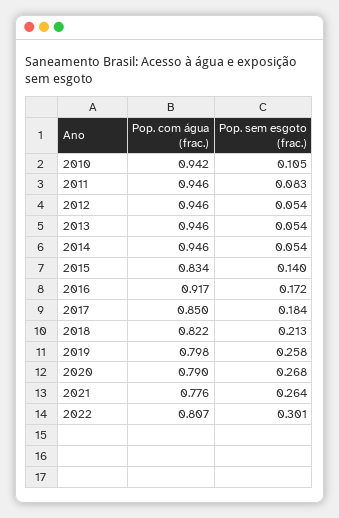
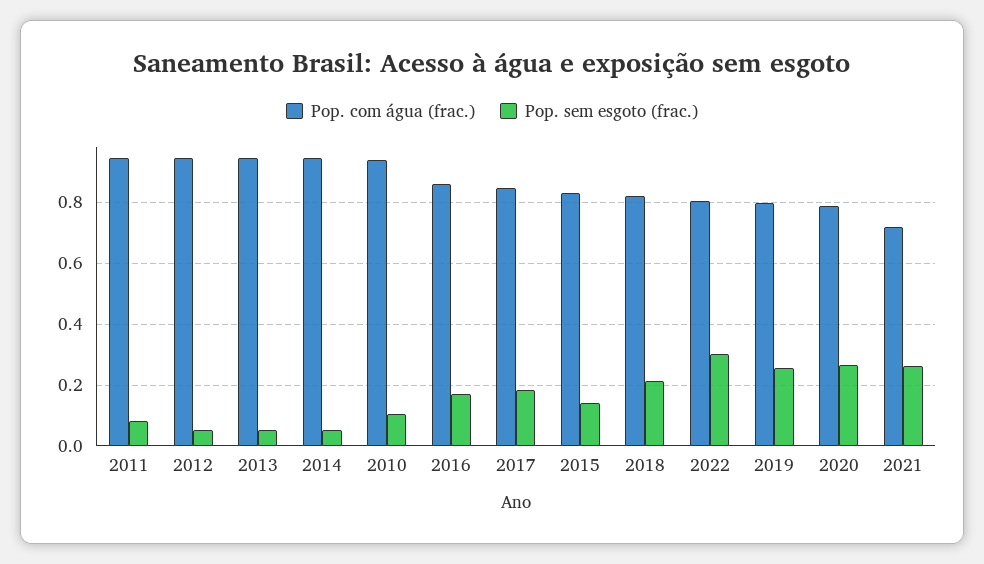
  {
    "Pop. com água (frac.)": {
      "2010": 0.942,
      "2011": 0.946,
      "2012": 0.946,
      "2013": 0.946,
      "2014": 0.946,
      "2015": 0.834,
-     "2016": 0.917,
+     "2016": 0.86,
      "2017": 0.85,
      "2018": 0.822,
      "2019": 0.798,
      "2020": 0.79,
-     "2021": 0.776,
+     "2021": 0.72,
      "2022": 0.807
    },
    "Pop. sem esgoto (frac.)": {
      "2010": 0.105,
      "2011": 0.083,
      "2012": 0.054,
      "2013": 0.054,
      "2014": 0.054,
      "2015": 0.14,
      "2016": 0.172,
      "2017": 0.184,
      "2018": 0.213,
      "2019": 0.258,
      "2020": 0.268,
      "2021": 0.264,
      "2022": 0.301
    }
  }

